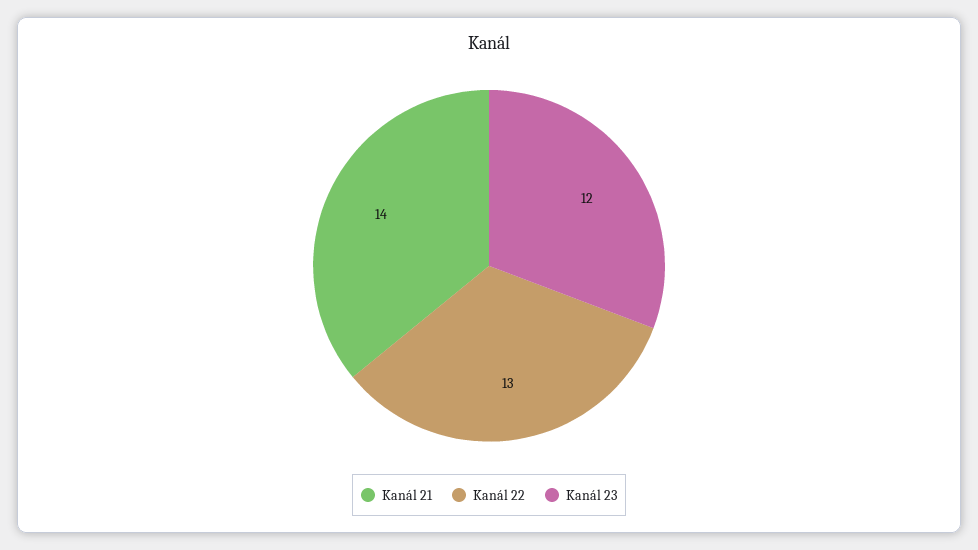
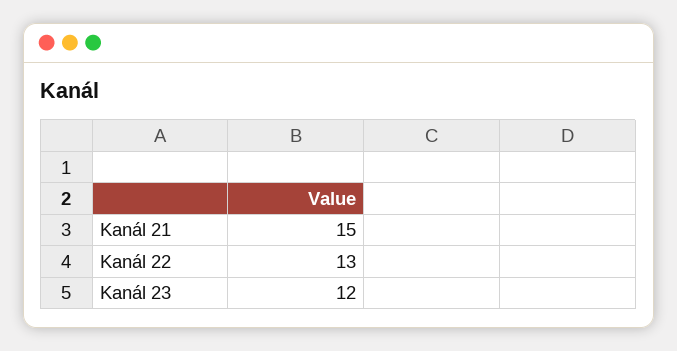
  {
-   "Kanál 21": 14,
+   "Kanál 21": 15,
    "Kanál 22": 13,
    "Kanál 23": 12
  }

